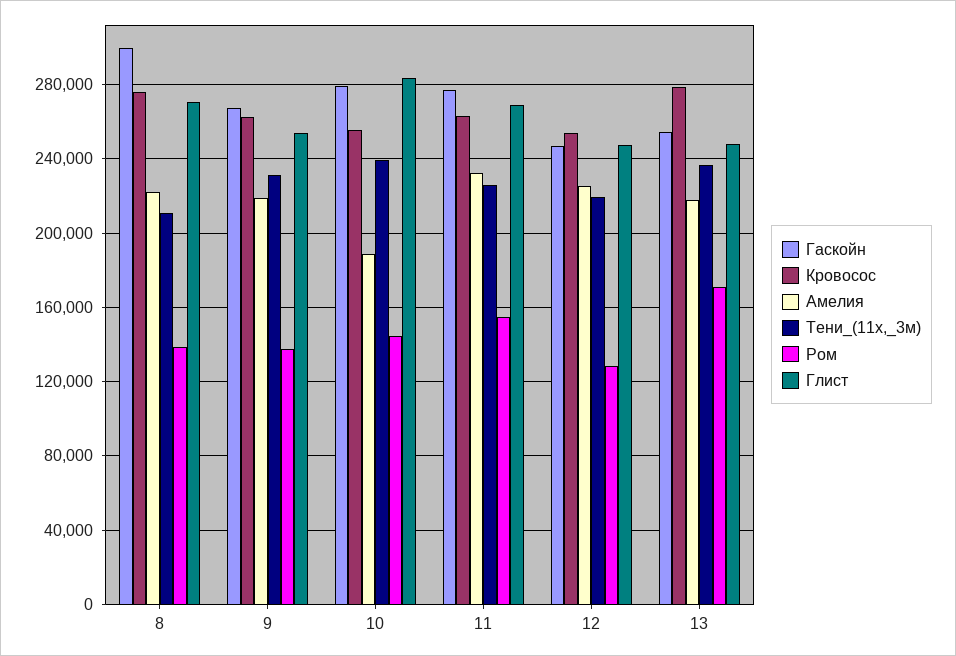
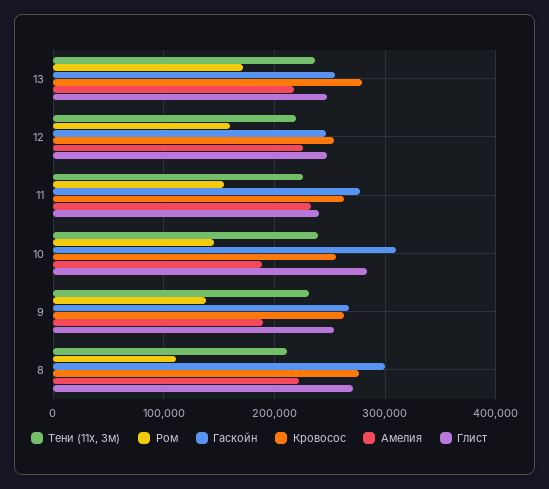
  {
    "Гаскойн": {
      "8": 300000,
      "9": 265000,
-     "10": 280000,
+     "10": 310000,
      "11": 275000,
      "12": 245000,
      "13": 255000
    },
    "Кровосос": {
      "8": 275000,
      "9": 260000,
      "10": 255000,
      "11": 265000,
      "12": 255000,
      "13": 280000
    },
    "Амелия": {
      "8": 220000,
-     "9": 220000,
+     "9": 190000,
      "10": 190000,
      "11": 235000,
      "12": 225000,
      "13": 220000
    },
    "Тени_(11х,_3м)": {
      "8": 210000,
      "9": 230000,
      "10": 240000,
      "11": 225000,
      "12": 220000,
      "13": 235000
    },
    "Ром": {
-     "8": 140000,
+     "8": 110000,
      "9": 140000,
      "10": 145000,
      "11": 155000,
-     "12": 130000,
+     "12": 160000,
      "13": 170000
    },
    "Глист": {
      "8": 270000,
      "9": 255000,
      "10": 285000,
-     "11": 270000,
+     "11": 240000,
      "12": 245000,
      "13": 250000
    }
  }

